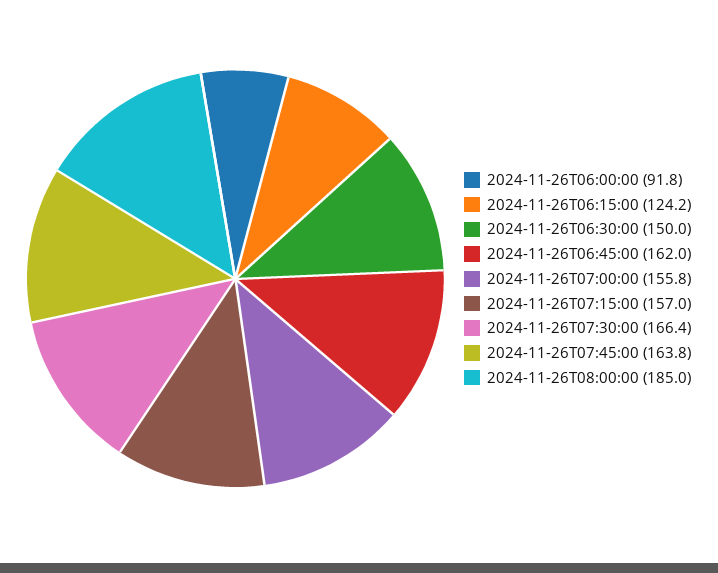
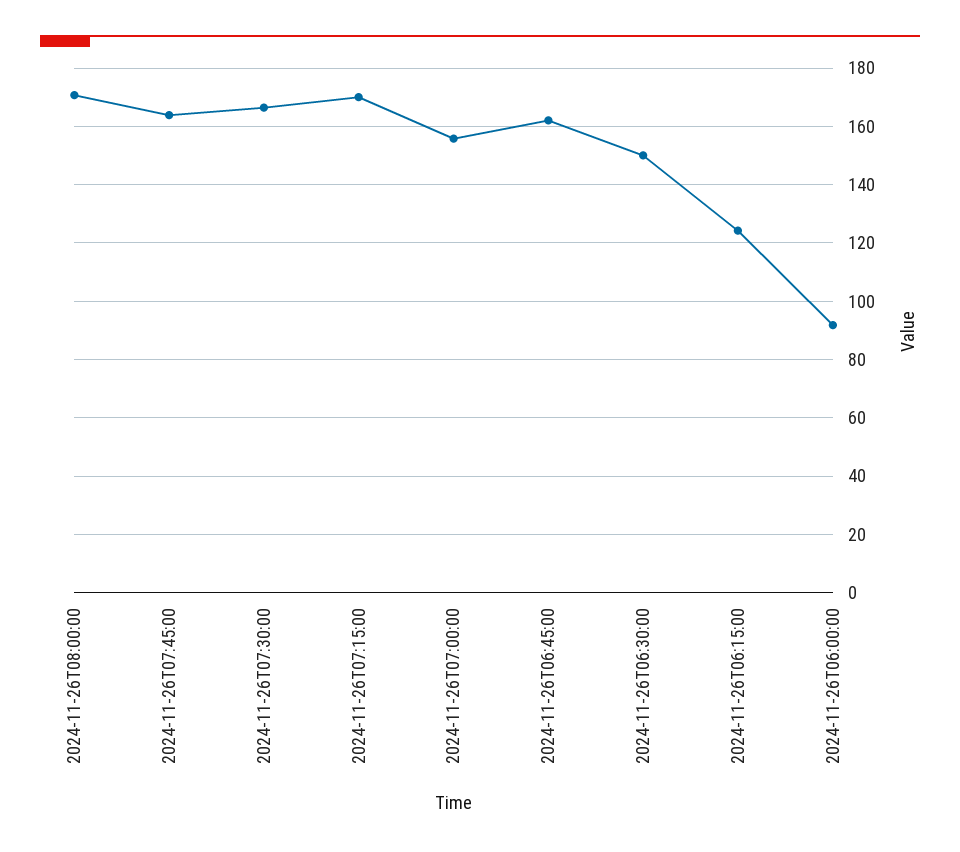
  {
    "2024-11-26T06:00:00": 91.8,
    "2024-11-26T06:15:00": 124.2,
    "2024-11-26T06:30:00": 150,
    "2024-11-26T06:45:00": 162,
    "2024-11-26T07:00:00": 155.8,
-   "2024-11-26T07:15:00": 157,
+   "2024-11-26T07:15:00": 170,
    "2024-11-26T07:30:00": 166.4,
    "2024-11-26T07:45:00": 163.8,
-   "2024-11-26T08:00:00": 185
+   "2024-11-26T08:00:00": 170
  }

